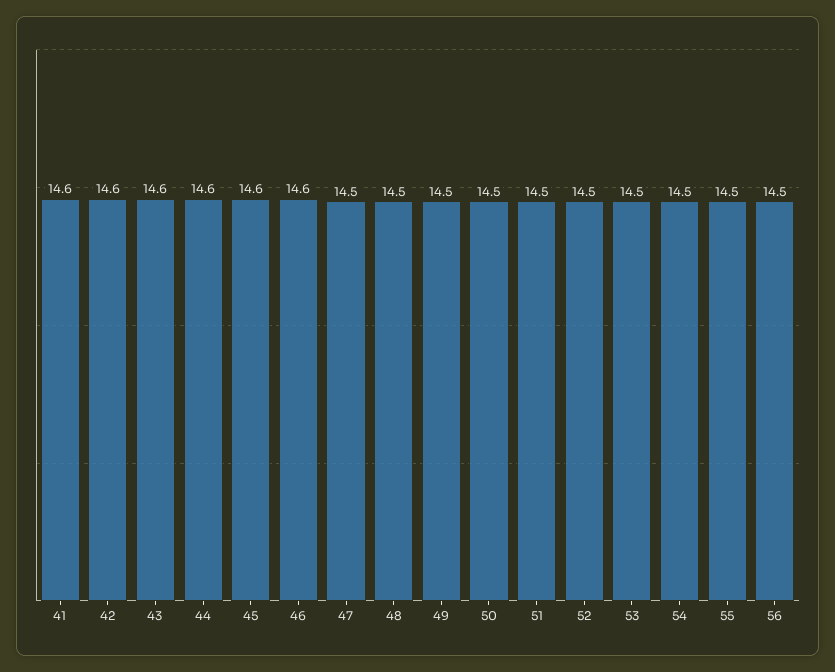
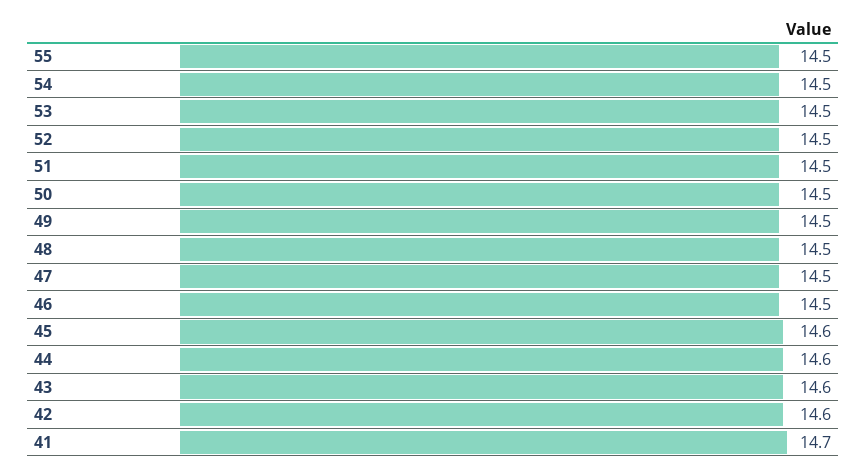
  {
-   "41": 14.6,
+   "41": 14.7,
    "42": 14.6,
    "43": 14.6,
    "44": 14.6,
    "45": 14.6,
-   "46": 14.6,
+   "46": 14.5,
    "47": 14.5,
    "48": 14.5,
    "49": 14.5,
    "50": 14.5,
    "51": 14.5,
    "52": 14.5,
    "53": 14.5,
    "54": 14.5,
-   "55": 14.5,
+   "55": 14.5
-   "56": 14.5
  }

